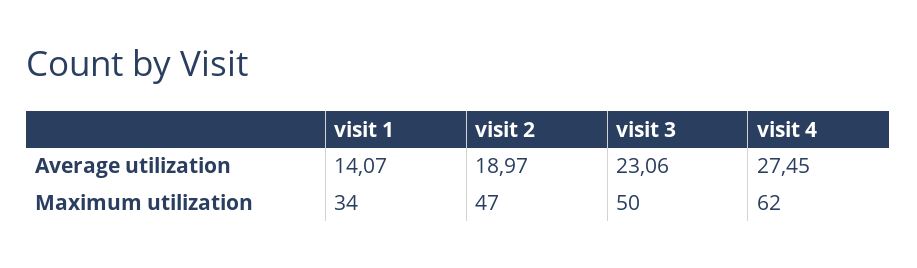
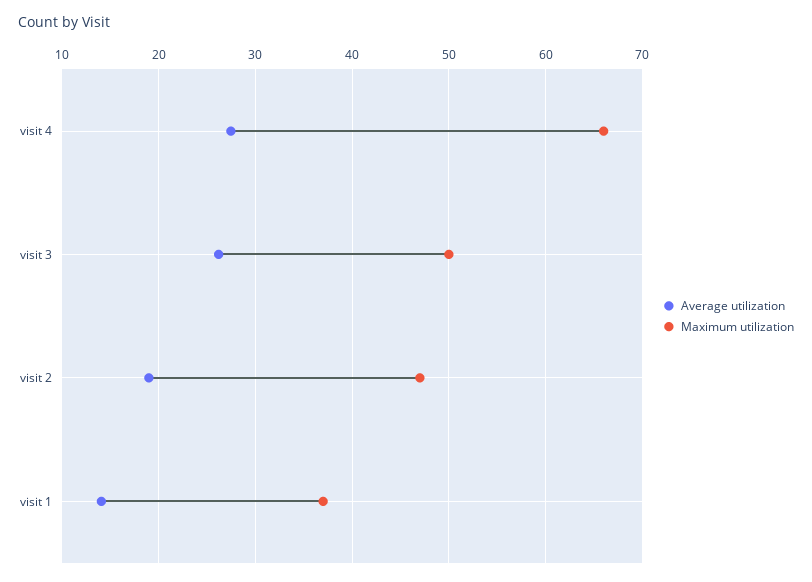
  {
    "Average utilization": {
      "visit 1": 14.07,
      "visit 2": 18.97,
-     "visit 3": 23.06,
+     "visit 3": 26,
      "visit 4": 27.45
    },
    "Maximum utilization": {
-     "visit 1": 34,
+     "visit 1": 37,
      "visit 2": 47,
      "visit 3": 50,
-     "visit 4": 62
+     "visit 4": 66
    }
  }

